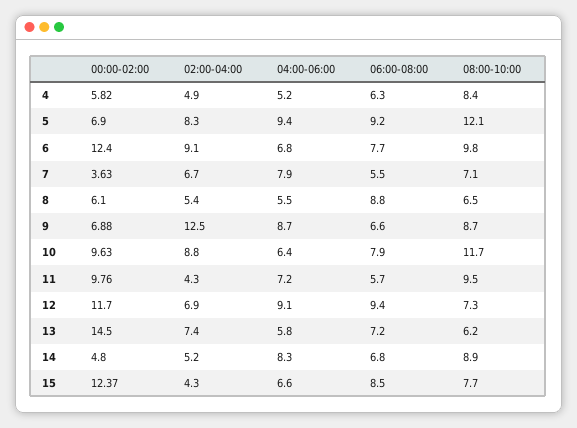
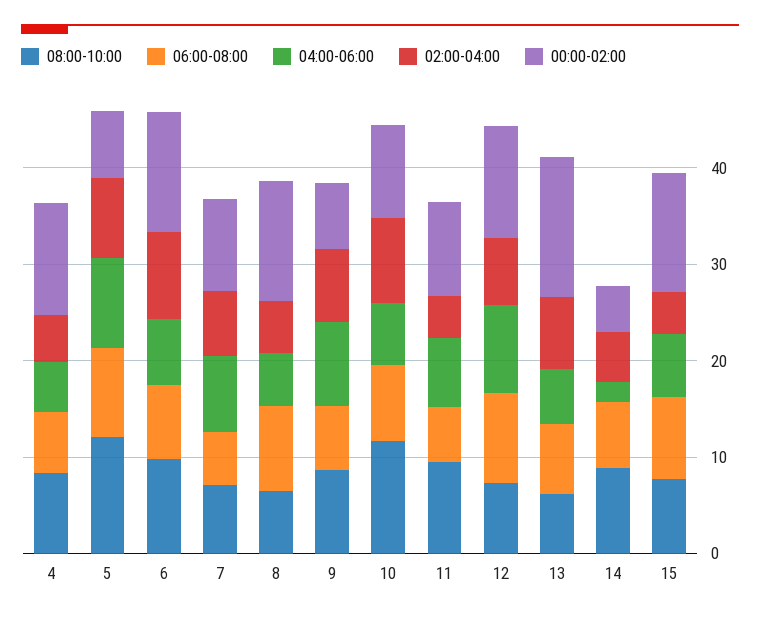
  {
    "00:00-02:00": {
-     "4": 5.82,
+     "4": 12,
      "5": 6.9,
      "6": 12.4,
-     "7": 3.63,
+     "7": 10,
-     "8": 6.1,
+     "8": 12,
      "9": 6.88,
      "10": 9.63,
      "11": 9.76,
      "12": 11.7,
      "13": 14.5,
      "14": 4.8,
      "15": 12.37
    },
    "02:00-04:00": {
      "4": 4.9,
      "5": 8.3,
      "6": 9.1,
      "7": 6.7,
      "8": 5.4,
-     "9": 12.5,
+     "9": 8,
      "10": 8.8,
      "11": 4.3,
      "12": 6.9,
      "13": 7.4,
      "14": 5.2,
      "15": 4.3
    },
    "04:00-06:00": {
      "4": 5.2,
      "5": 9.4,
      "6": 6.8,
      "7": 7.9,
      "8": 5.5,
      "9": 8.7,
      "10": 6.4,
      "11": 7.2,
      "12": 9.1,
      "13": 5.8,
-     "14": 8.3,
+     "14": 2,
      "15": 6.6
    },
    "06:00-08:00": {
      "4": 6.3,
      "5": 9.2,
      "6": 7.7,
      "7": 5.5,
      "8": 8.8,
      "9": 6.6,
      "10": 7.9,
      "11": 5.7,
      "12": 9.4,
      "13": 7.2,
      "14": 6.8,
      "15": 8.5
    },
    "08:00-10:00": {
      "4": 8.4,
      "5": 12.1,
      "6": 9.8,
      "7": 7.1,
      "8": 6.5,
      "9": 8.7,
      "10": 11.7,
      "11": 9.5,
      "12": 7.3,
      "13": 6.2,
      "14": 8.9,
      "15": 7.7
    }
  }

